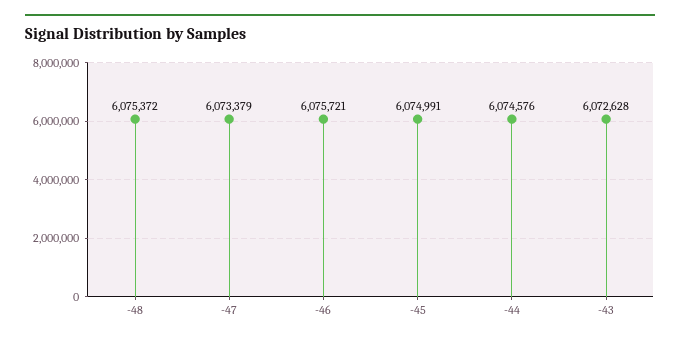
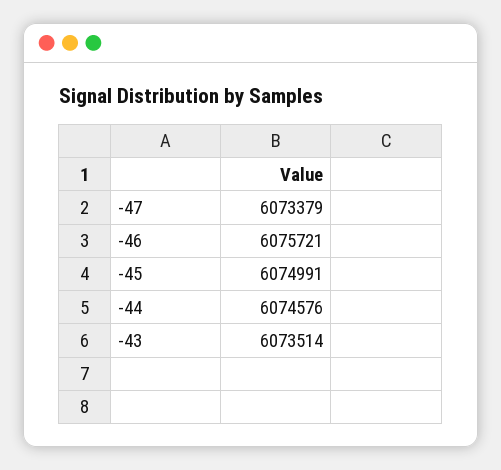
  {
-   "-48": 6075372,
    "-47": 6073379,
    "-46": 6075721,
    "-45": 6074991,
    "-44": 6074576,
-   "-43": 6072628
+   "-43": 6073514
  }

